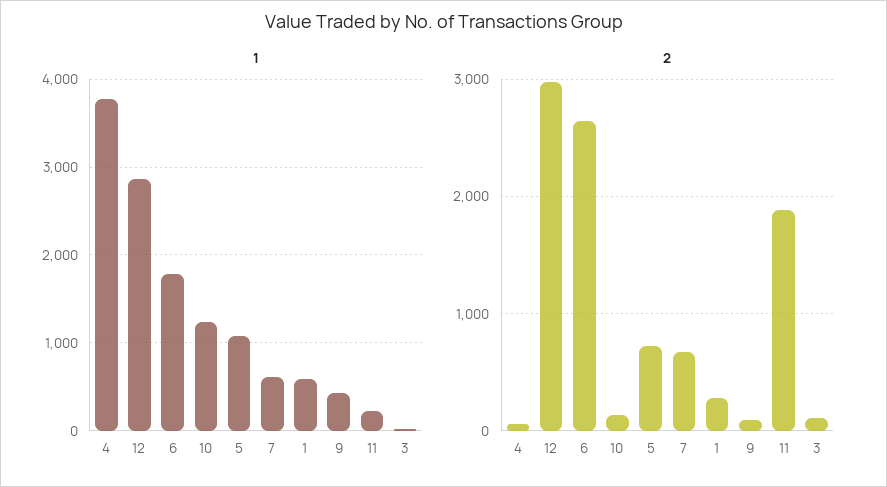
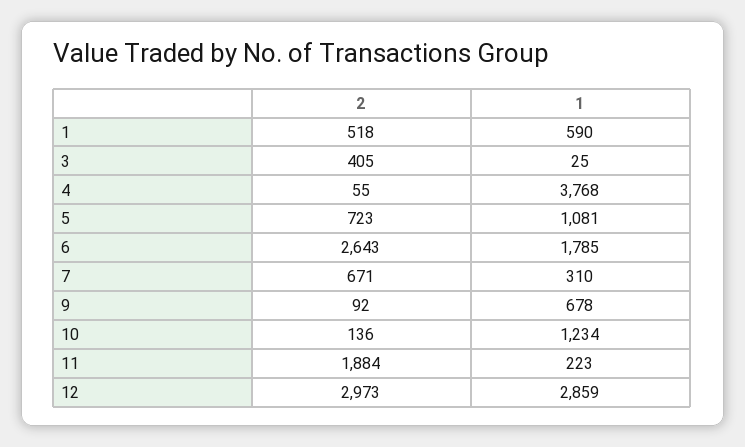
  {
    "1": {
      "4": 3768,
      "12": 2859,
      "6": 1785,
      "10": 1234,
      "5": 1081,
-     "7": 600,
+     "7": 310,
      "1": 590,
-     "9": 400,
+     "9": 678,
      "11": 223,
      "3": 25
    },
    "2": {
      "4": 55,
      "12": 2973,
      "6": 2643,
      "10": 136,
      "5": 723,
      "7": 671,
-     "1": 300,
+     "1": 518,
      "9": 92,
      "11": 1884,
-     "3": 100
+     "3": 405
    }
  }

